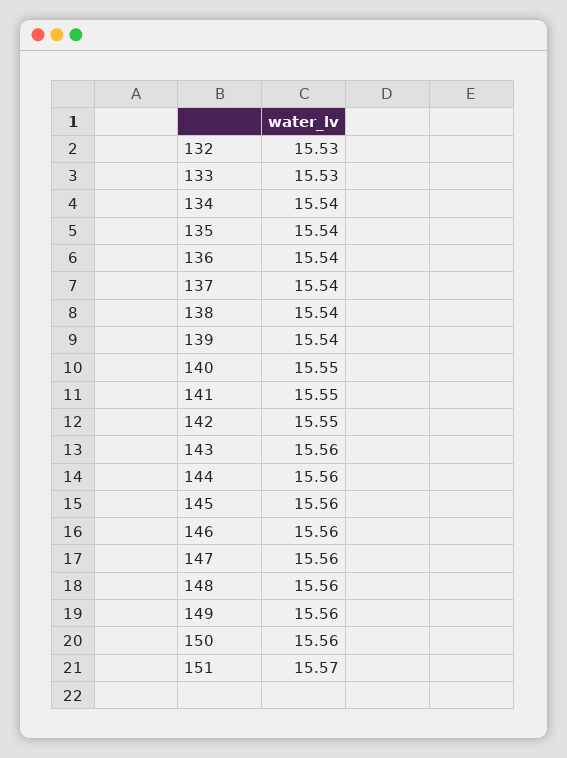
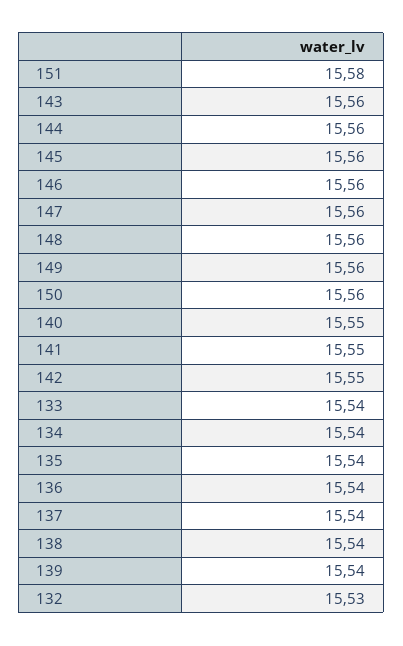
  {
    "132": 15.53,
-   "133": 15.53,
+   "133": 15.54,
    "134": 15.54,
    "135": 15.54,
    "136": 15.54,
    "137": 15.54,
    "138": 15.54,
    "139": 15.54,
    "140": 15.55,
    "141": 15.55,
    "142": 15.55,
    "143": 15.56,
    "144": 15.56,
    "145": 15.56,
    "146": 15.56,
    "147": 15.56,
    "148": 15.56,
    "149": 15.56,
    "150": 15.56,
-   "151": 15.57
+   "151": 15.58
  }

